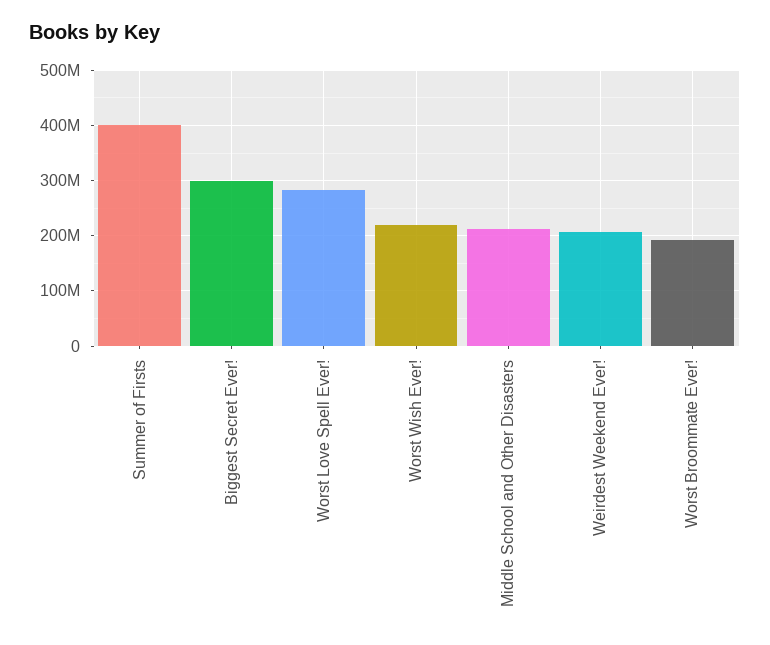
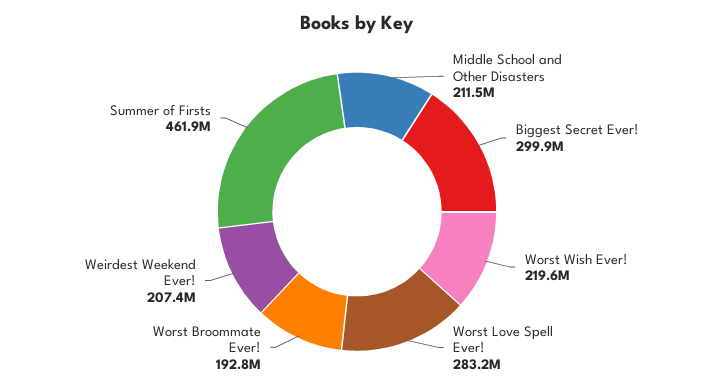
  {
-   "Summer of Firsts": 400000000,
+   "Summer of Firsts": 461900000,
    "Biggest Secret Ever!": 299900000,
    "Worst Love Spell Ever!": 283200000,
    "Worst Wish Ever!": 219600000,
    "Middle School and Other Disasters": 211500000,
    "Weirdest Weekend Ever!": 207400000,
    "Worst Broommate Ever!": 192800000
  }

